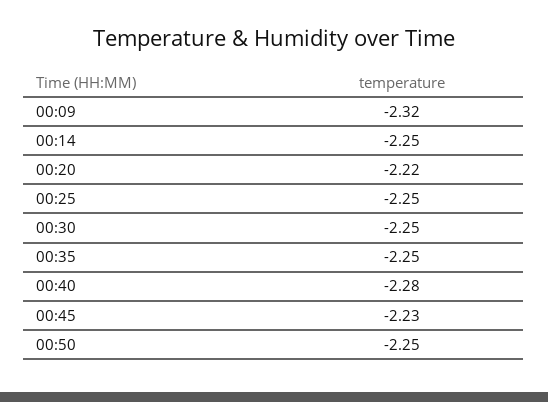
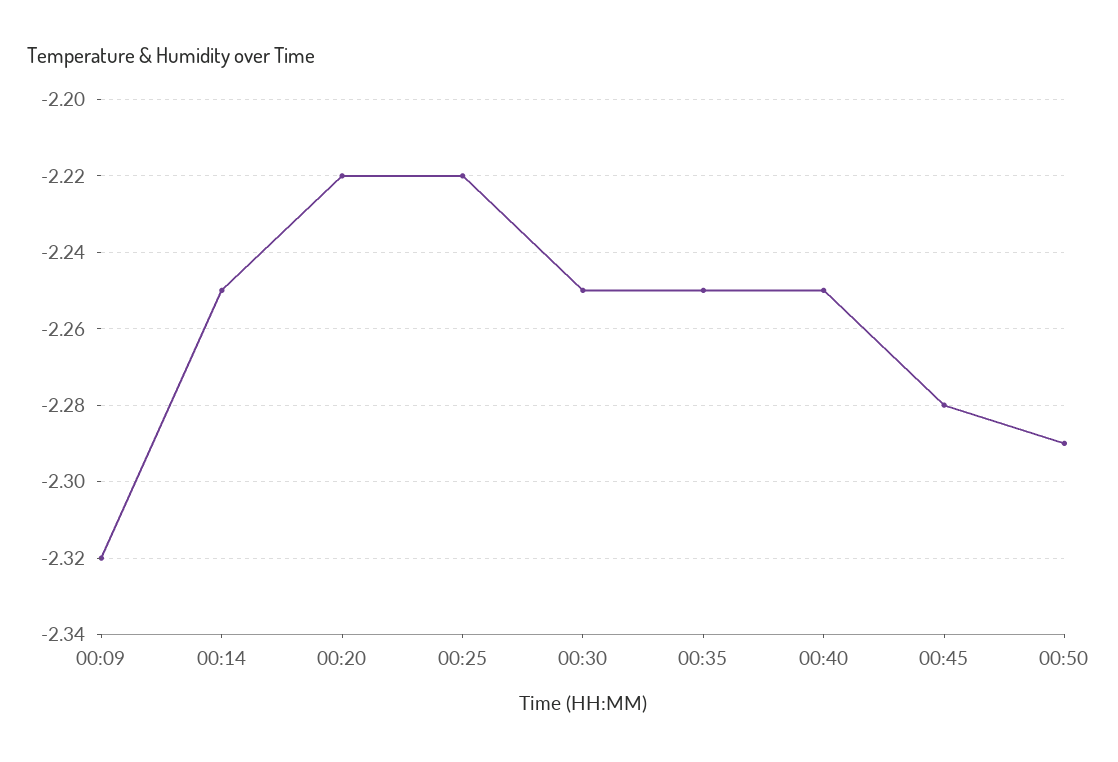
  {
    "00:09": -2.32,
    "00:14": -2.25,
    "00:20": -2.22,
-   "00:25": -2.25,
+   "00:25": -2.22,
    "00:30": -2.25,
    "00:35": -2.25,
-   "00:40": -2.28,
+   "00:40": -2.25,
-   "00:45": -2.23,
+   "00:45": -2.28,
-   "00:50": -2.25
+   "00:50": -2.29
  }

